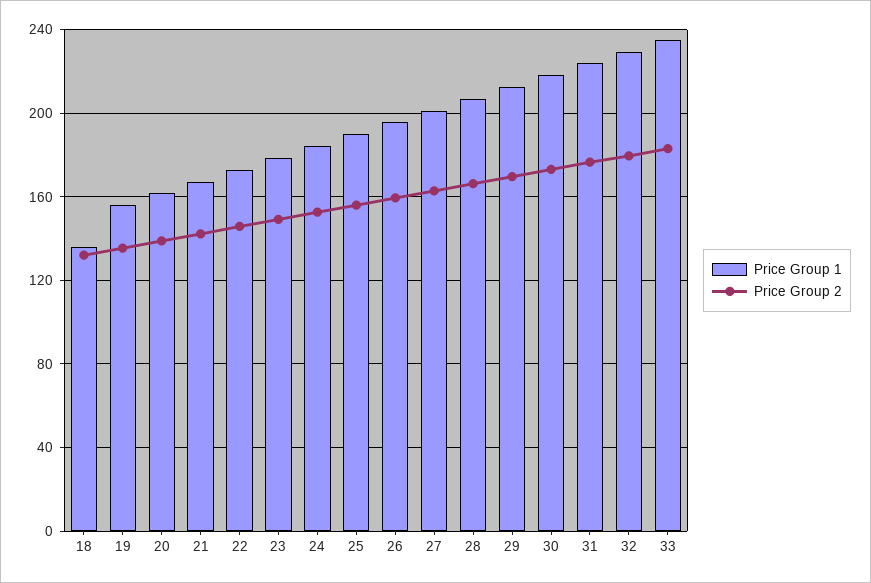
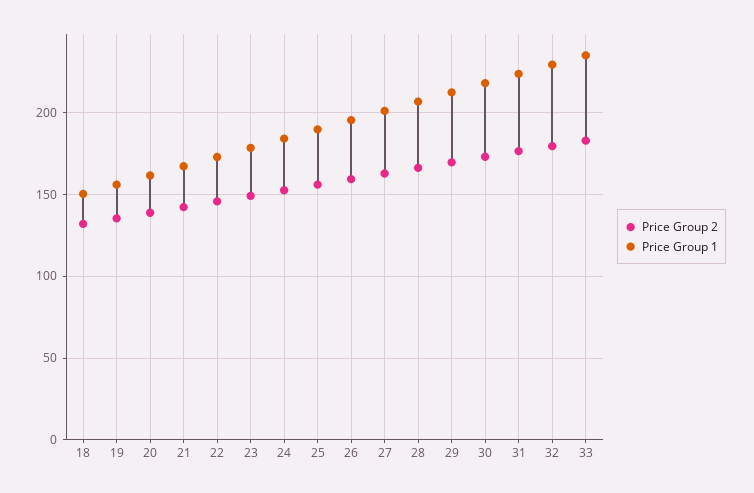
  {
    "Price Group 1": {
-     "18": 135,
+     "18": 150,
      "19": 155,
      "20": 160,
      "21": 165,
      "22": 175,
      "23": 180,
      "24": 185,
      "25": 190,
      "26": 195,
      "27": 200,
      "28": 205,
      "29": 215,
      "30": 220,
      "31": 225,
      "32": 230,
      "33": 235
    },
    "Price Group 2": {
      "18": 130,
      "19": 135,
      "20": 140,
      "21": 140,
      "22": 145,
      "23": 150,
      "24": 155,
      "25": 155,
      "26": 160,
      "27": 165,
      "28": 165,
      "29": 170,
      "30": 175,
      "31": 175,
      "32": 180,
      "33": 185
    }
  }

